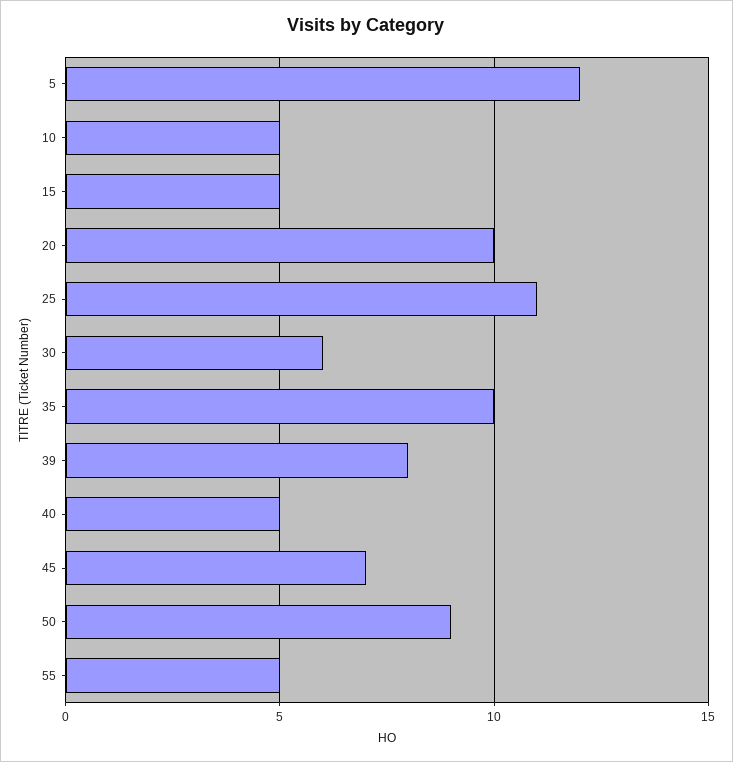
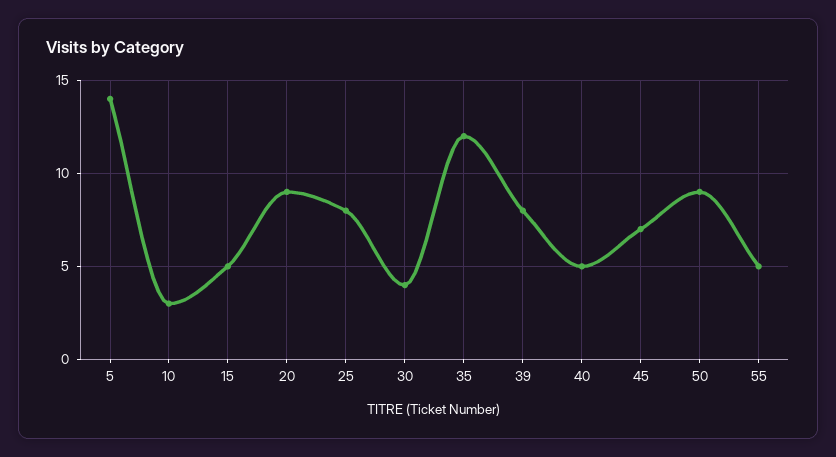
  {
-   "5": 12,
+   "5": 14,
-   "10": 5,
+   "10": 3,
    "15": 5,
-   "20": 10,
+   "20": 9,
-   "25": 11,
+   "25": 8,
-   "30": 6,
+   "30": 4,
-   "35": 10,
+   "35": 12,
    "39": 8,
    "40": 5,
    "45": 7,
    "50": 9,
    "55": 5
  }

